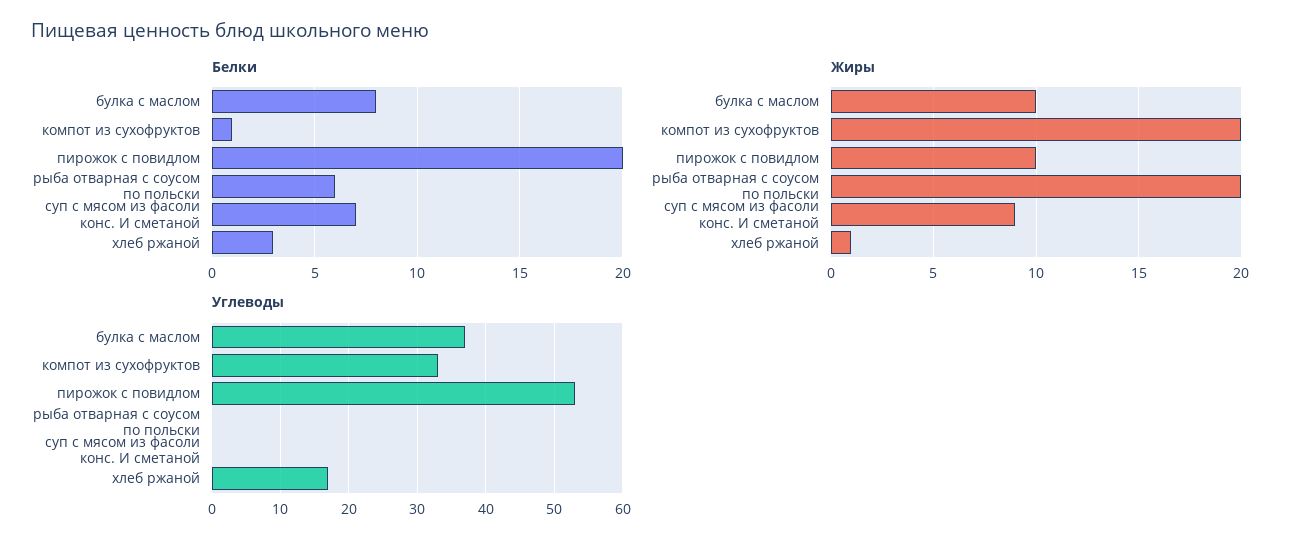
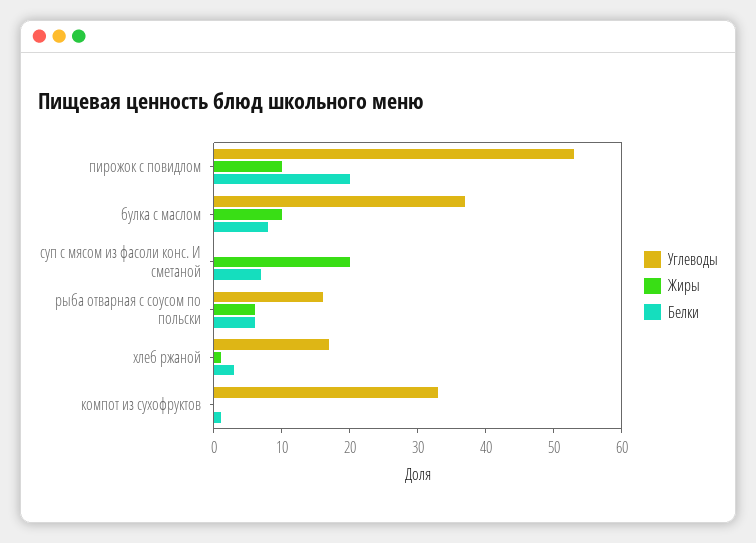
  {
    "Белки": {
      "булка с маслом": 8,
      "компот из сухофруктов": 1,
      "пирожок с повидлом": 20,
      "рыба отварная с соусом по польски": 6,
      "суп с мясом из фасоли конс. И сметаной": 7,
      "хлеб ржаной": 3
    },
    "Жиры": {
      "булка с маслом": 10,
-     "компот из сухофруктов": 20,
+     "компот из сухофруктов": 0,
      "пирожок с повидлом": 10,
-     "рыба отварная с соусом по польски": 20,
+     "рыба отварная с соусом по польски": 5,
-     "суп с мясом из фасоли конс. И сметаной": 9,
+     "суп с мясом из фасоли конс. И сметаной": 20,
      "хлеб ржаной": 1
    },
    "Углеводы": {
      "булка с маслом": 37,
      "компот из сухофруктов": 33,
      "пирожок с повидлом": 53,
-     "рыба отварная с соусом по польски": 0,
+     "рыба отварная с соусом по польски": 15,
      "суп с мясом из фасоли конс. И сметаной": 0,
      "хлеб ржаной": 17
    }
  }

